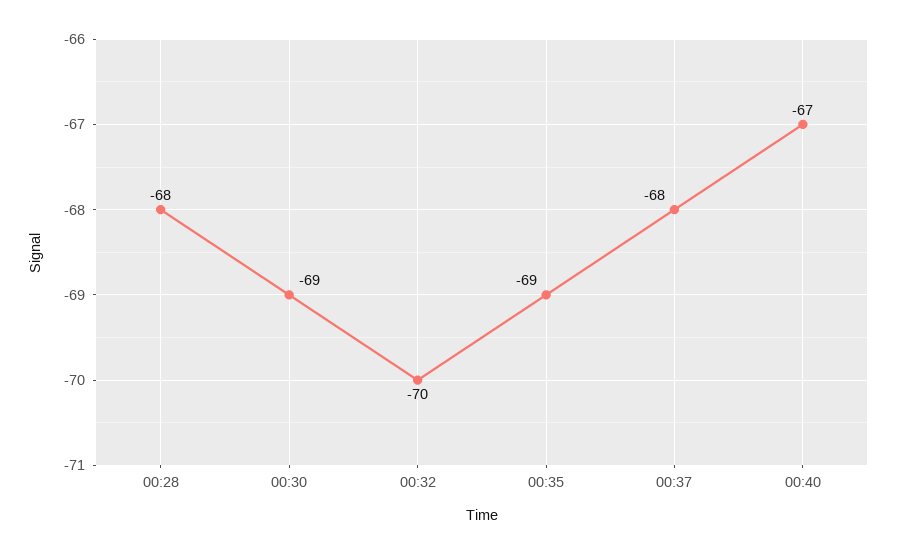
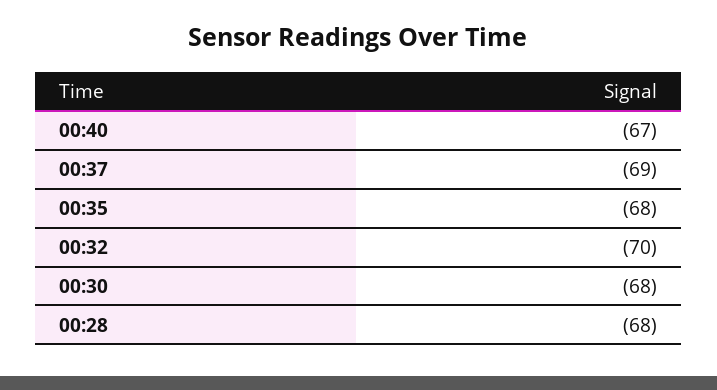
  {
    "00:28": -68,
-   "00:30": -69,
+   "00:30": -68,
    "00:32": -70,
-   "00:35": -69,
+   "00:35": -68,
-   "00:37": -68,
+   "00:37": -69,
    "00:40": -67
  }

